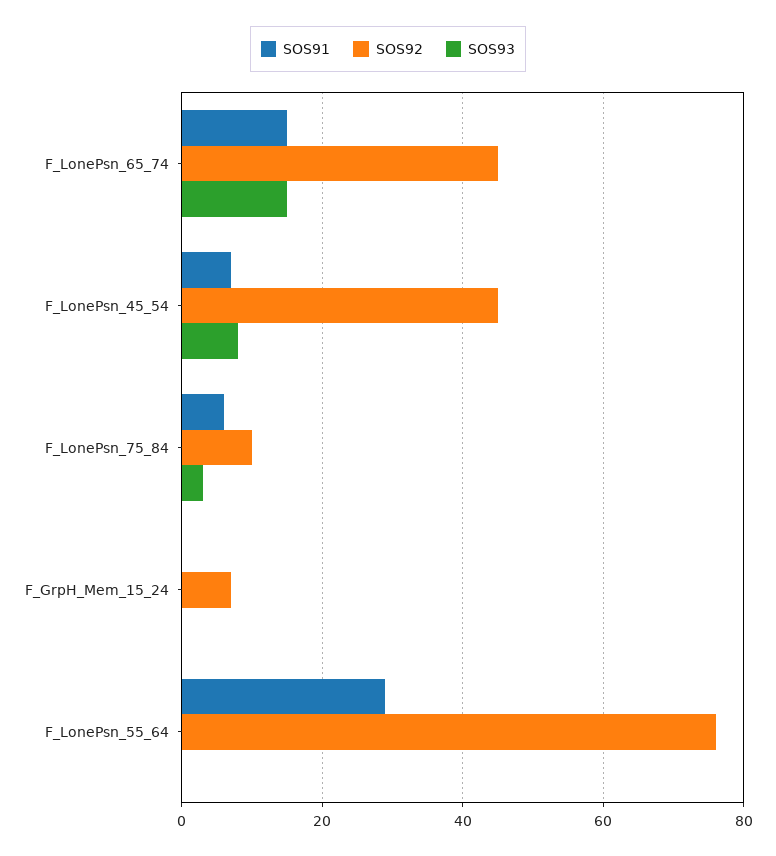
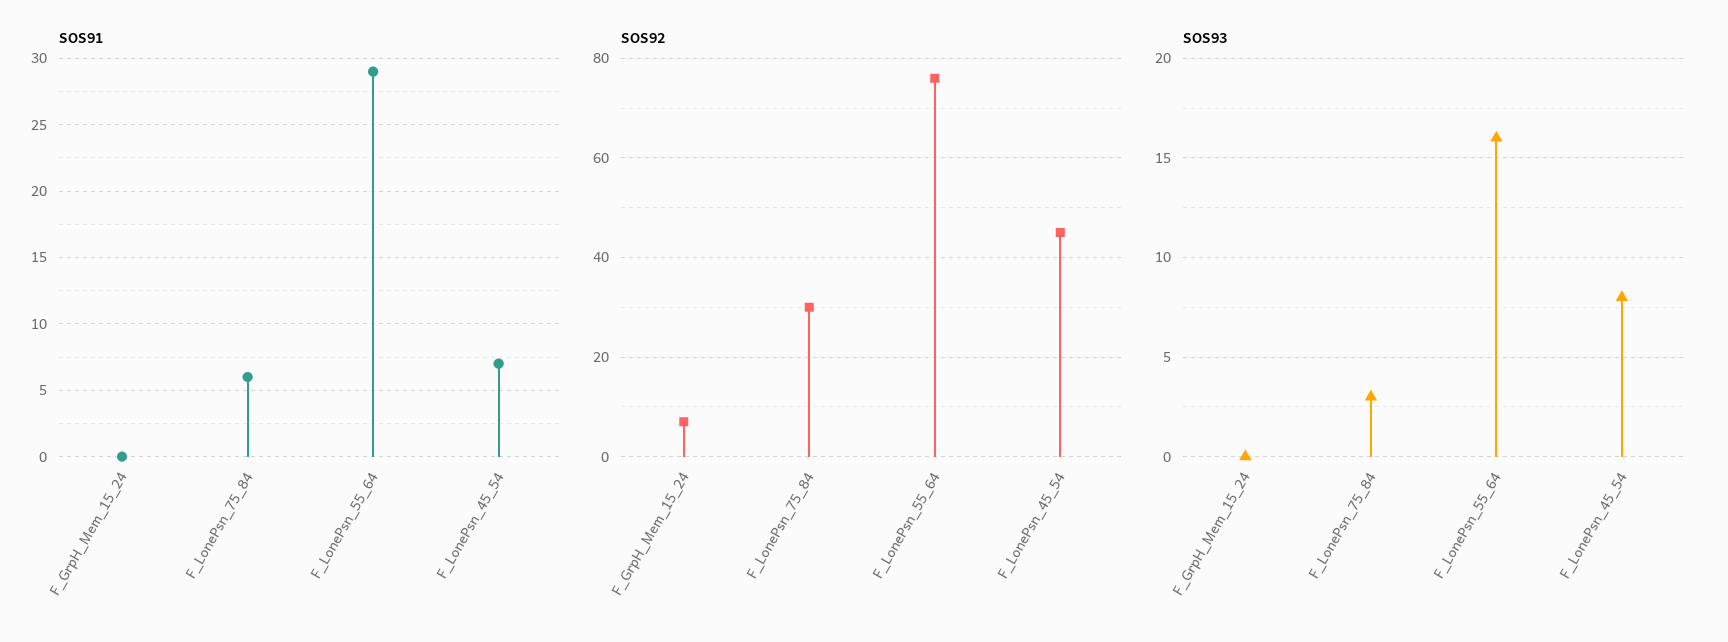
  {
    "SOS91": {
-     "F_LonePsn_65_74": 15,
      "F_LonePsn_45_54": 7,
      "F_LonePsn_75_84": 6,
      "F_GrpH_Mem_15_24": 0,
      "F_LonePsn_55_64": 29
    },
    "SOS92": {
-     "F_LonePsn_65_74": 45,
      "F_LonePsn_45_54": 45,
-     "F_LonePsn_75_84": 10,
+     "F_LonePsn_75_84": 30,
      "F_GrpH_Mem_15_24": 5,
      "F_LonePsn_55_64": 75
    },
    "SOS93": {
-     "F_LonePsn_65_74": 15,
      "F_LonePsn_45_54": 8,
      "F_LonePsn_75_84": 3,
      "F_GrpH_Mem_15_24": 0,
-     "F_LonePsn_55_64": 0
+     "F_LonePsn_55_64": 16
    }
  }

